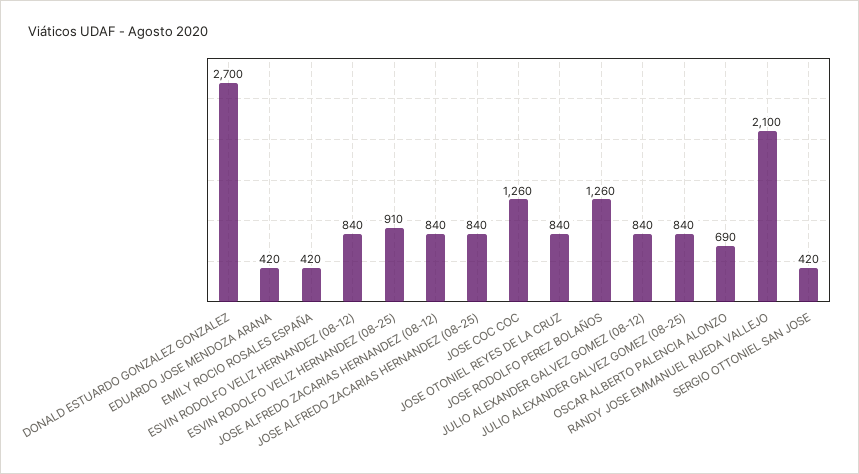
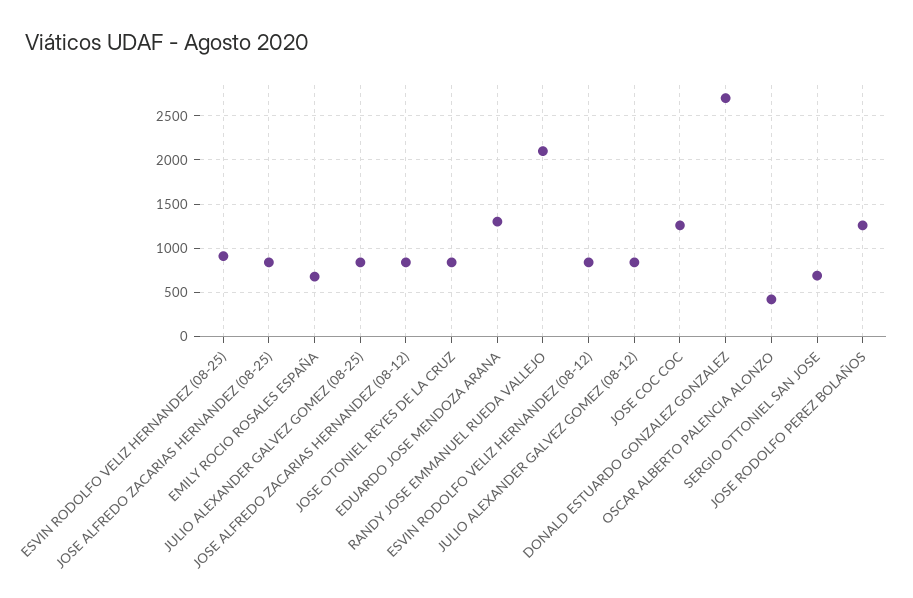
  {
    "DONALD ESTUARDO GONZALEZ GONZALEZ": 2700,
-   "EDUARDO JOSE MENDOZA ARANA": 420,
+   "EDUARDO JOSE MENDOZA ARANA": 1300,
-   "EMILY ROCIO ROSALES ESPAÑA": 420,
+   "EMILY ROCIO ROSALES ESPAÑA": 700,
    "ESVIN RODOLFO VELIZ HERNANDEZ (08-12)": 840,
    "ESVIN RODOLFO VELIZ HERNANDEZ (08-25)": 910,
    "JOSE ALFREDO ZACARIAS HERNANDEZ (08-12)": 840,
    "JOSE ALFREDO ZACARIAS HERNANDEZ (08-25)": 840,
    "JOSE COC COC": 1260,
    "JOSE OTONIEL REYES DE LA CRUZ": 840,
    "JOSE RODOLFO PEREZ BOLAÑOS": 1260,
    "JULIO ALEXANDER GALVEZ GOMEZ (08-12)": 840,
    "JULIO ALEXANDER GALVEZ GOMEZ (08-25)": 840,
-   "OSCAR ALBERTO PALENCIA ALONZO": 690,
+   "OSCAR ALBERTO PALENCIA ALONZO": 400,
    "RANDY JOSE EMMANUEL RUEDA VALLEJO": 2100,
-   "SERGIO OTTONIEL SAN JOSE": 420
+   "SERGIO OTTONIEL SAN JOSE": 700
  }

